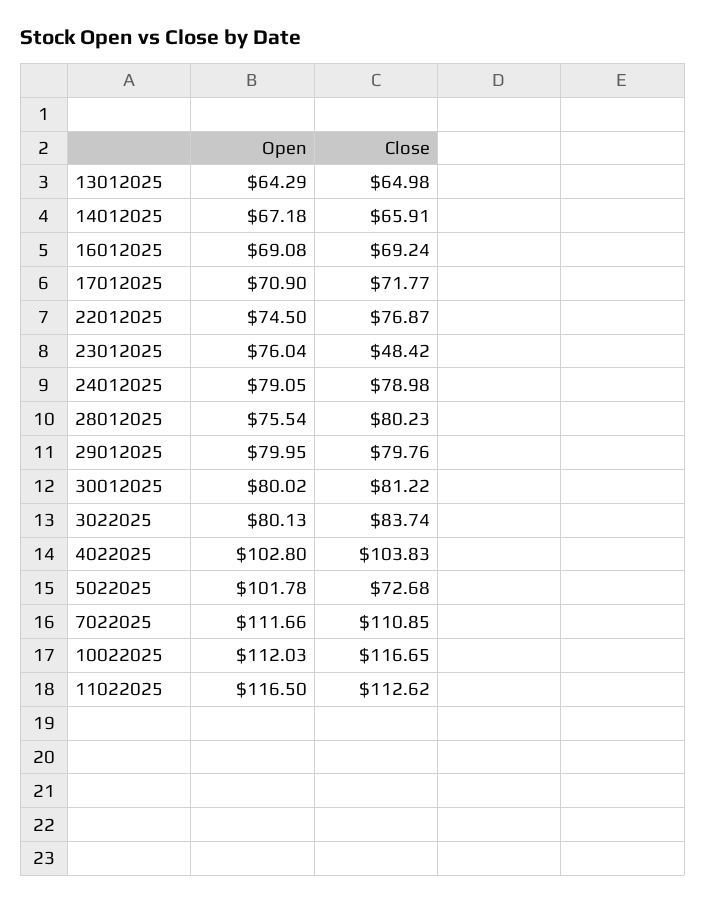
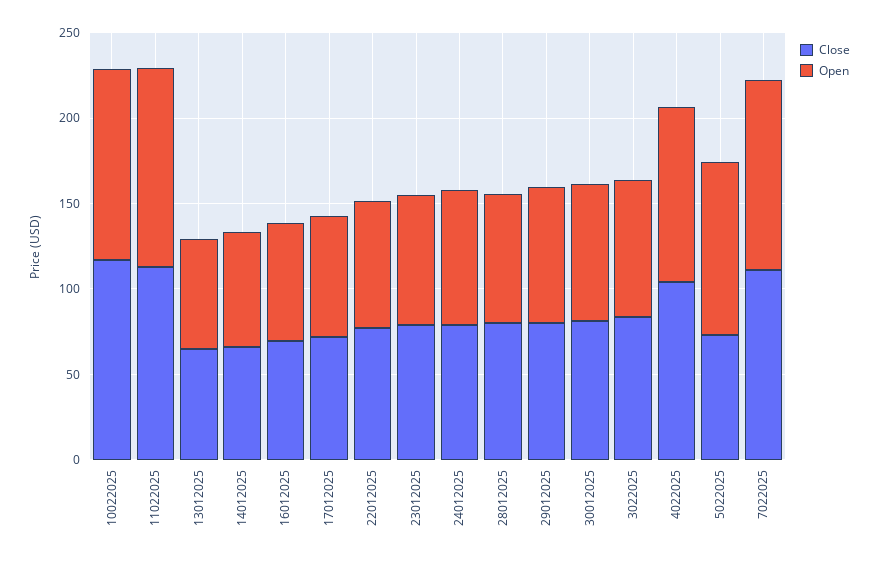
  {
    "Open": {
      "13012025": 64.29,
      "14012025": 67.18,
      "16012025": 69.08,
      "17012025": 70.9,
      "22012025": 74.5,
      "23012025": 76.04,
      "24012025": 79.05,
      "28012025": 75.54,
      "29012025": 79.95,
      "30012025": 80.02,
      "3022025": 80.13,
      "4022025": 102.8,
      "5022025": 101.78,
      "7022025": 111.66,
      "10022025": 112.03,
      "11022025": 116.5
    },
    "Close": {
      "13012025": 64.98,
      "14012025": 65.91,
      "16012025": 69.24,
      "17012025": 71.77,
      "22012025": 76.87,
-     "23012025": 48.42,
+     "23012025": 80,
      "24012025": 78.98,
      "28012025": 80.23,
      "29012025": 79.76,
      "30012025": 81.22,
      "3022025": 83.74,
      "4022025": 103.83,
      "5022025": 72.68,
      "7022025": 110.85,
      "10022025": 116.65,
      "11022025": 112.62
    }
  }

